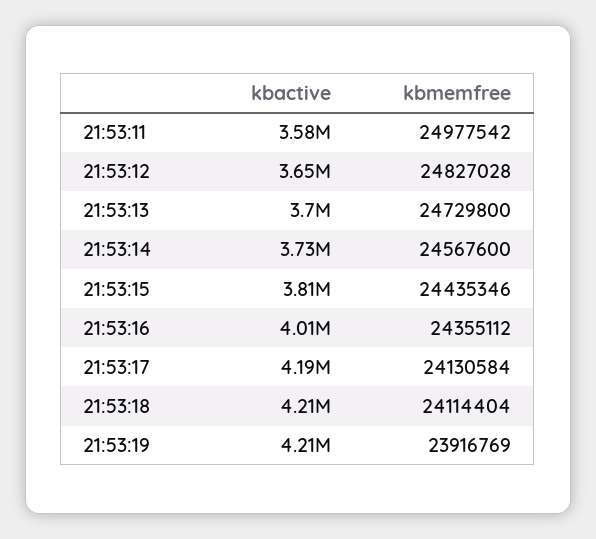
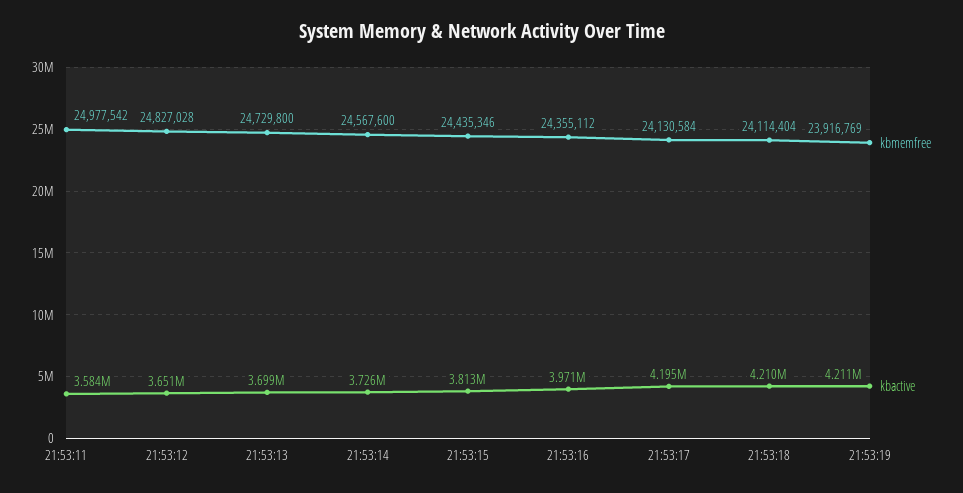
  {
    "kbactive": {
      "21:53:11": 3584000,
      "21:53:12": 3651000,
      "21:53:13": 3699000,
      "21:53:14": 3726000,
      "21:53:15": 3813000,
-     "21:53:16": 4010000,
+     "21:53:16": 3971000,
      "21:53:17": 4195000,
      "21:53:18": 4210000,
      "21:53:19": 4211000
    },
    "kbmemfree": {
      "21:53:11": 24977542,
      "21:53:12": 24827028,
      "21:53:13": 24729800,
      "21:53:14": 24567600,
      "21:53:15": 24435346,
      "21:53:16": 24355112,
      "21:53:17": 24130584,
      "21:53:18": 24114404,
      "21:53:19": 23916769
    }
  }

